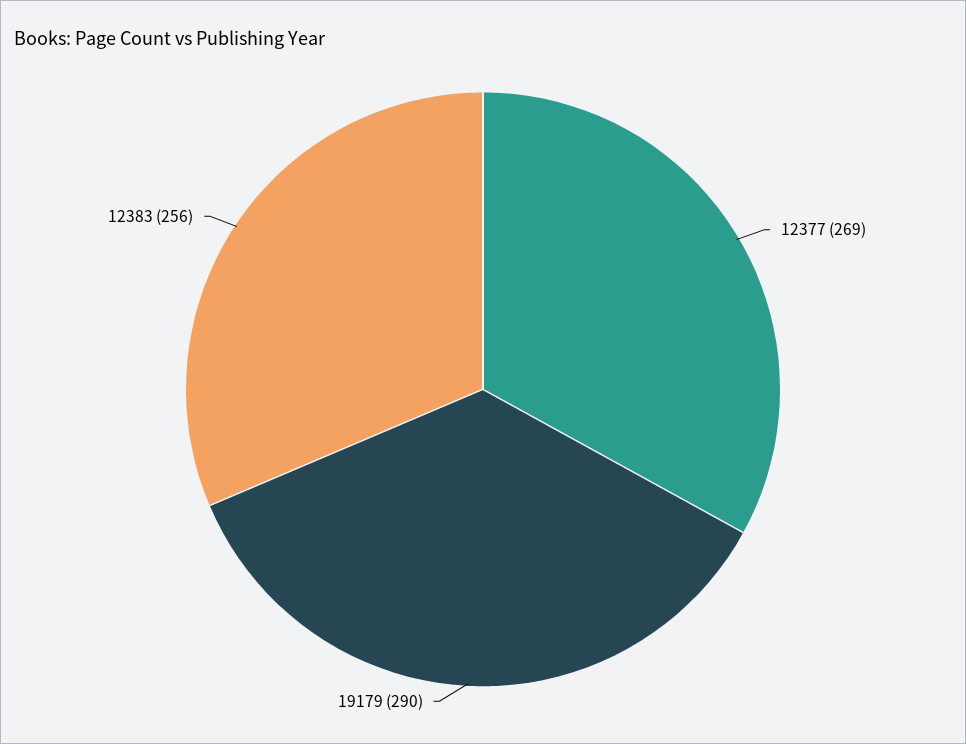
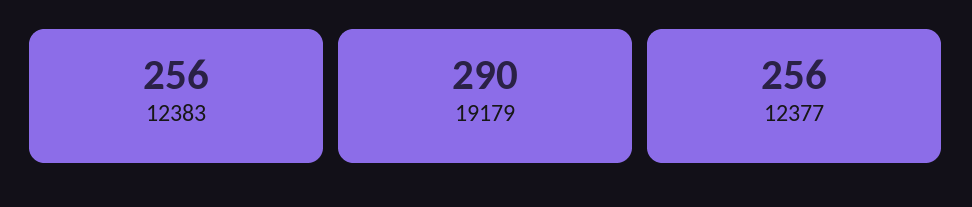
  {
-   "12377": 269,
+   "12377": 256,
    "19179": 290,
    "12383": 256
  }

